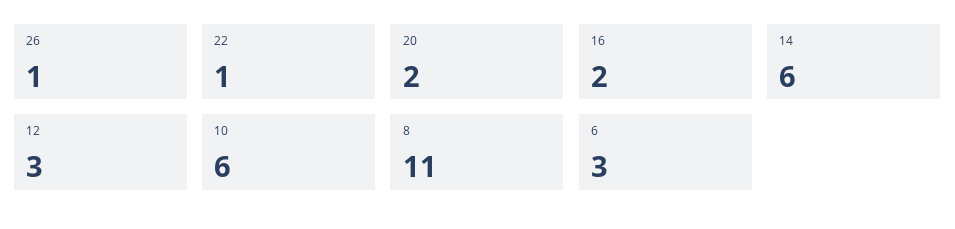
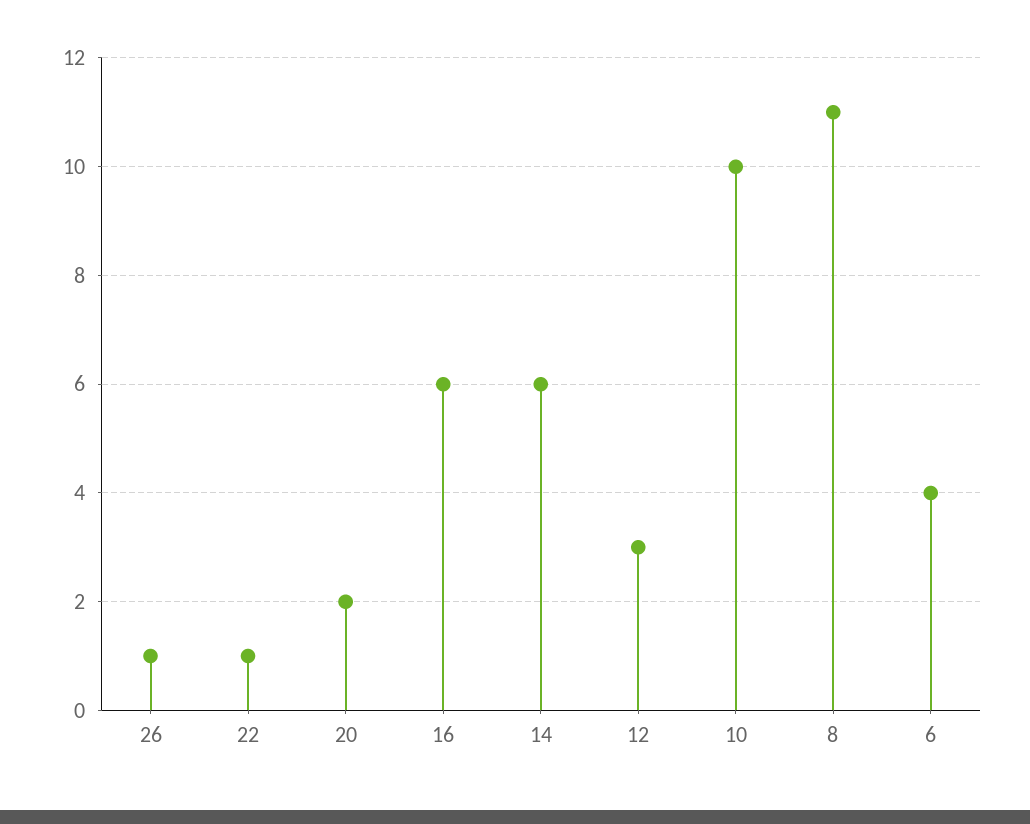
  {
    "26": 1,
    "22": 1,
    "20": 2,
-   "16": 2,
+   "16": 6,
    "14": 6,
    "12": 3,
-   "10": 6,
+   "10": 10,
    "8": 11,
-   "6": 3
+   "6": 4
  }

